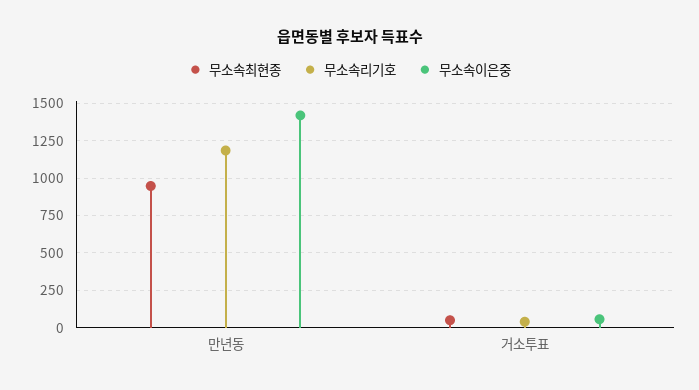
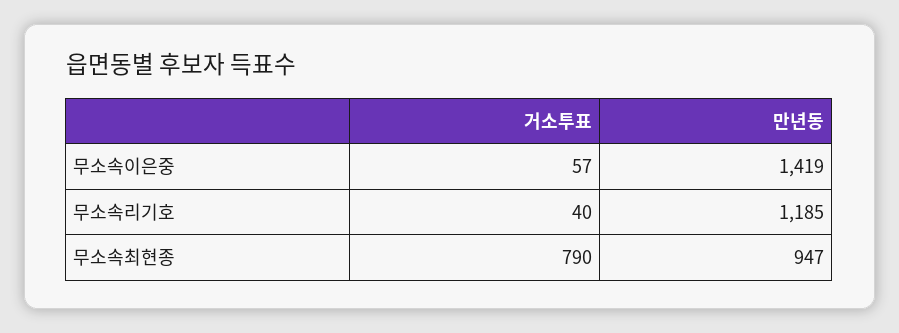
  {
    "무소속최현종": {
      "만년동": 947,
-     "거소투표": 50
+     "거소투표": 790
    },
    "무소속리기호": {
      "만년동": 1185,
      "거소투표": 40
    },
    "무소속이은중": {
      "만년동": 1419,
      "거소투표": 57
    }
  }

